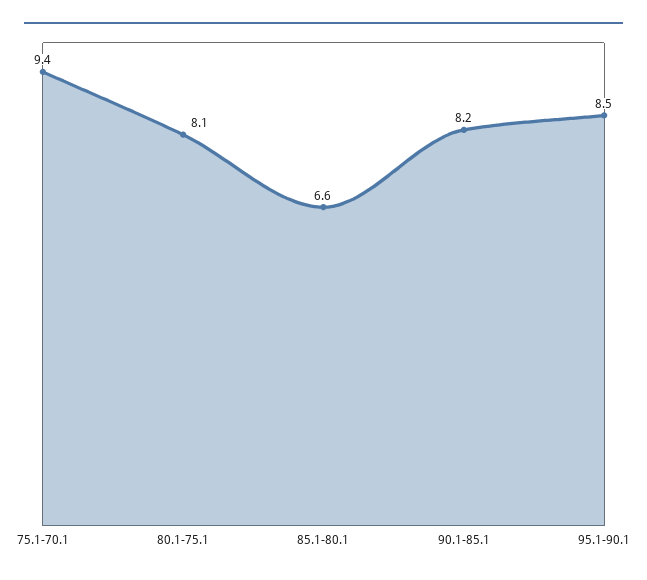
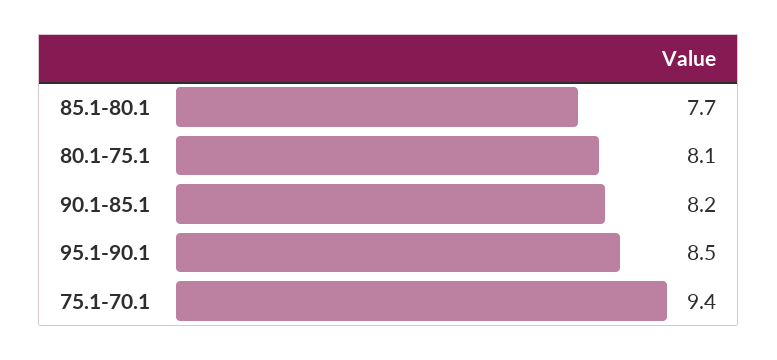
  {
    "75.1-70.1": 9.4,
    "80.1-75.1": 8.1,
-   "85.1-80.1": 6.6,
+   "85.1-80.1": 7.7,
    "90.1-85.1": 8.2,
    "95.1-90.1": 8.5
  }

